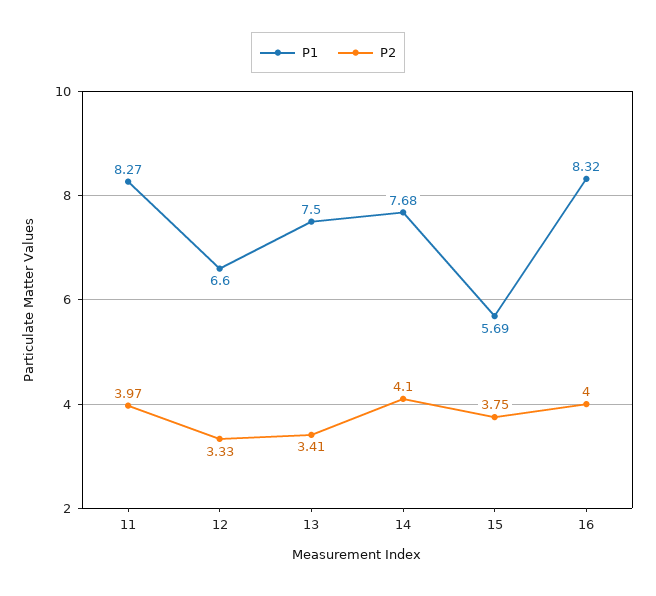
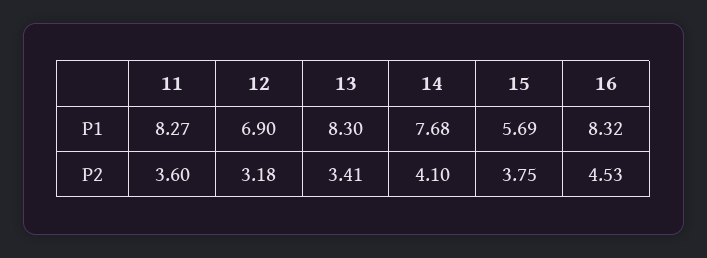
  {
    "P1": {
      "11": 8.27,
-     "12": 6.6,
+     "12": 6.9,
-     "13": 7.5,
+     "13": 8.3,
      "14": 7.68,
      "15": 5.69,
      "16": 8.32
    },
    "P2": {
-     "11": 3.97,
+     "11": 3.6,
-     "12": 3.33,
+     "12": 3.18,
      "13": 3.41,
      "14": 4.1,
      "15": 3.75,
-     "16": 4
+     "16": 4.53
    }
  }

